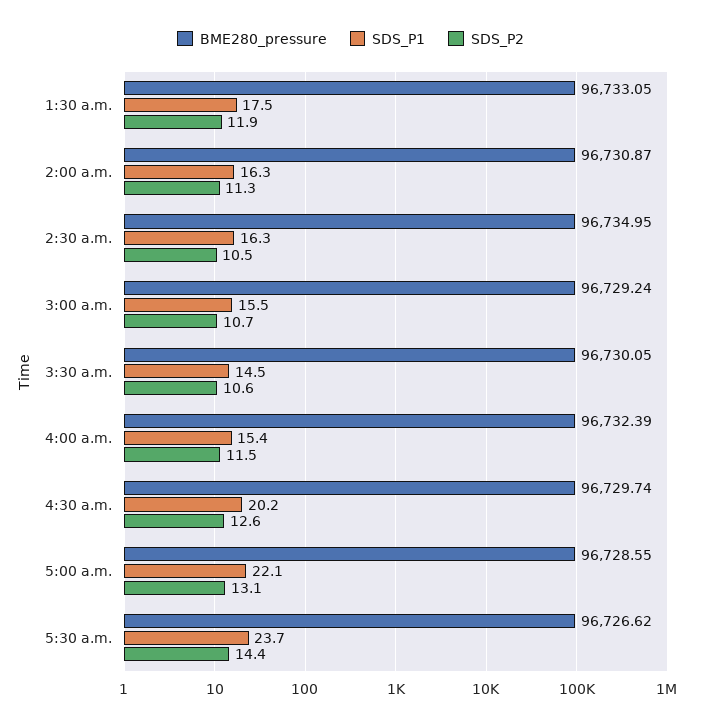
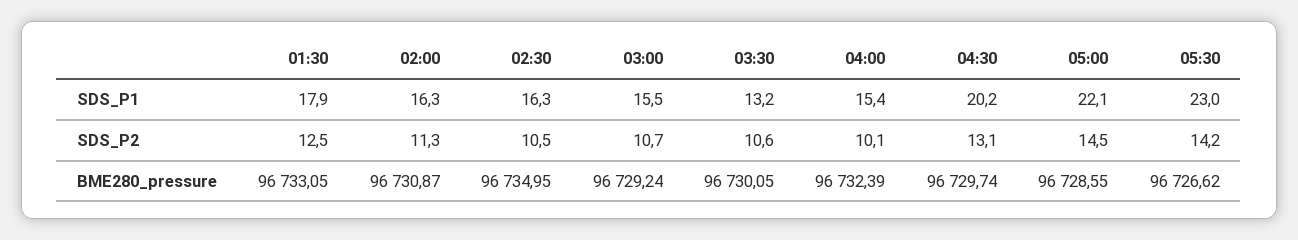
  {
    "BME280_pressure": {
      "1:30 a.m.": 96733.05,
      "2:00 a.m.": 96730.87,
      "2:30 a.m.": 96734.95,
      "3:00 a.m.": 96729.24,
      "3:30 a.m.": 96730.05,
      "4:00 a.m.": 96732.39,
      "4:30 a.m.": 96729.74,
      "5:00 a.m.": 96728.55,
      "5:30 a.m.": 96726.62
    },
    "SDS_P1": {
-     "1:30 a.m.": 17.5,
+     "1:30 a.m.": 17.9,
      "2:00 a.m.": 16.3,
      "2:30 a.m.": 16.3,
      "3:00 a.m.": 15.5,
-     "3:30 a.m.": 14.5,
+     "3:30 a.m.": 13.2,
      "4:00 a.m.": 15.4,
      "4:30 a.m.": 20.2,
      "5:00 a.m.": 22.1,
-     "5:30 a.m.": 23.7
+     "5:30 a.m.": 23
    },
    "SDS_P2": {
-     "1:30 a.m.": 11.9,
+     "1:30 a.m.": 12.5,
      "2:00 a.m.": 11.3,
      "2:30 a.m.": 10.5,
      "3:00 a.m.": 10.7,
      "3:30 a.m.": 10.6,
-     "4:00 a.m.": 11.5,
+     "4:00 a.m.": 10.1,
-     "4:30 a.m.": 12.6,
+     "4:30 a.m.": 13.1,
-     "5:00 a.m.": 13.1,
+     "5:00 a.m.": 14.5,
-     "5:30 a.m.": 14.4
+     "5:30 a.m.": 14.2
    }
  }

